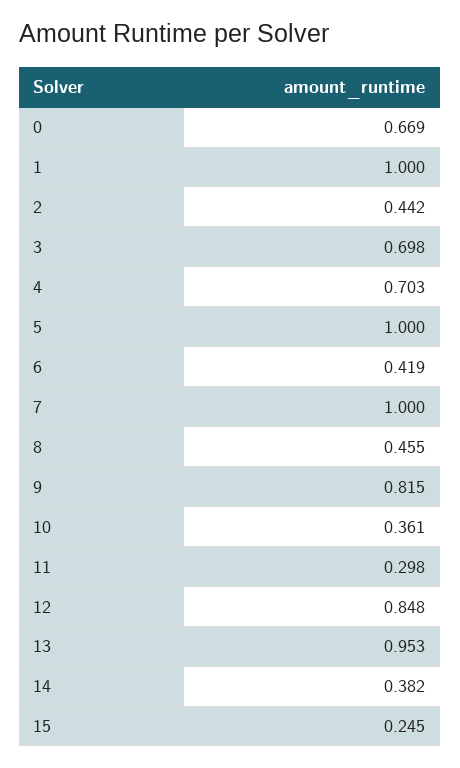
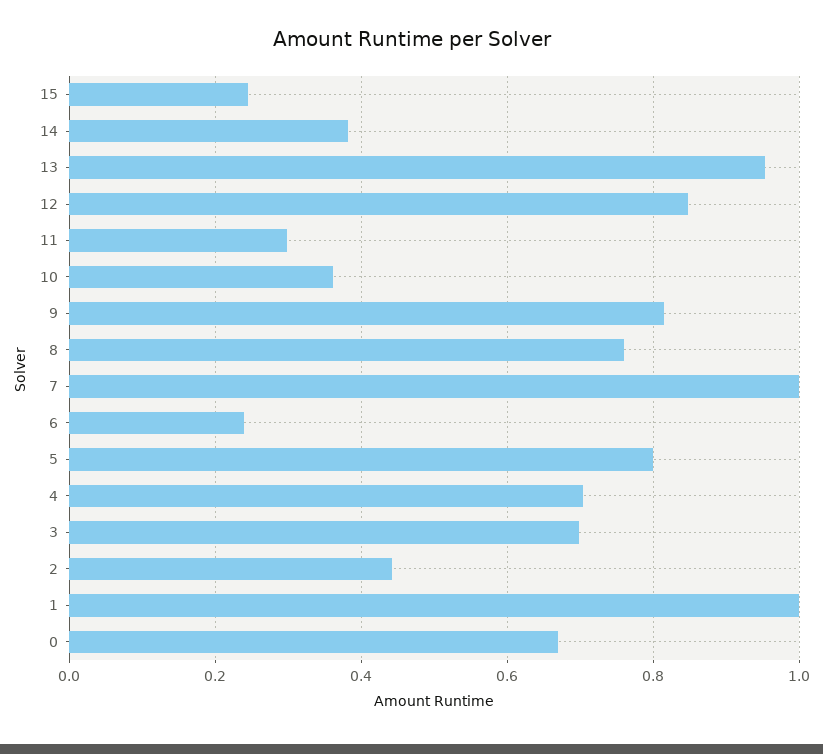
  {
    "0": 0.669,
    "1": 1,
    "2": 0.442,
    "3": 0.698,
    "4": 0.703,
-   "5": 1,
+   "5": 0.8,
-   "6": 0.419,
+   "6": 0.24,
    "7": 1,
-   "8": 0.455,
+   "8": 0.76,
    "9": 0.815,
    "10": 0.361,
    "11": 0.298,
    "12": 0.848,
    "13": 0.953,
    "14": 0.382,
    "15": 0.245
  }

